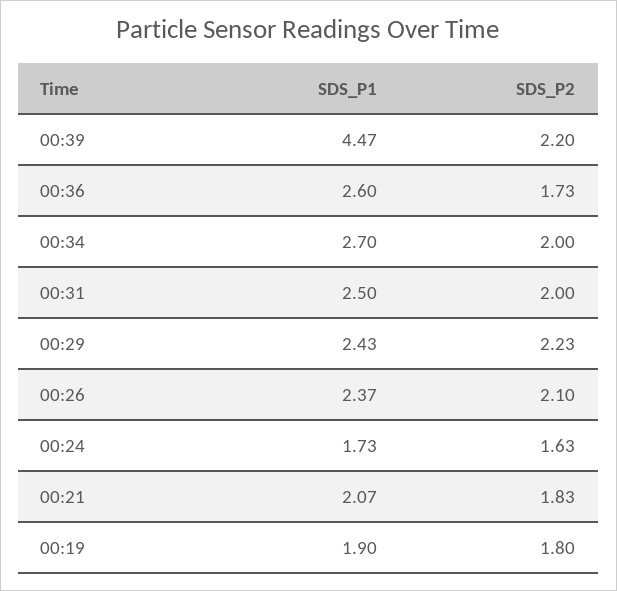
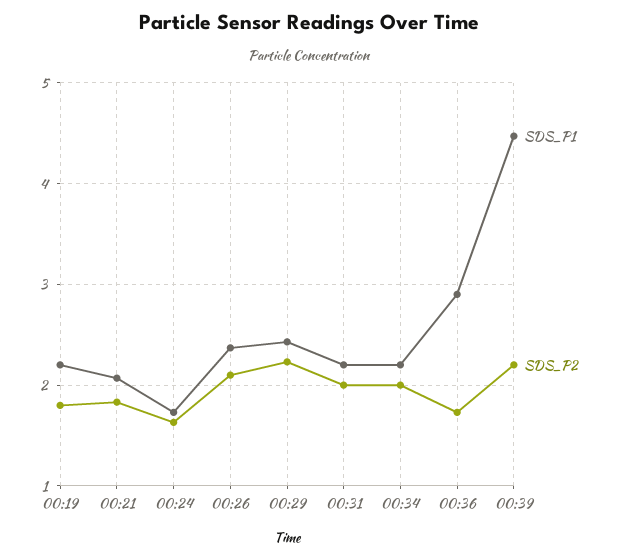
  {
    "SDS_P1": {
      "00:39": 4.47,
-     "00:36": 2.6,
+     "00:36": 2.9,
-     "00:34": 2.7,
+     "00:34": 2.2,
-     "00:31": 2.5,
+     "00:31": 2.2,
      "00:29": 2.43,
      "00:26": 2.37,
      "00:24": 1.73,
      "00:21": 2.07,
-     "00:19": 1.9
+     "00:19": 2.2
    },
    "SDS_P2": {
      "00:39": 2.2,
      "00:36": 1.73,
      "00:34": 2,
      "00:31": 2,
      "00:29": 2.23,
      "00:26": 2.1,
      "00:24": 1.63,
      "00:21": 1.83,
      "00:19": 1.8
    }
  }

